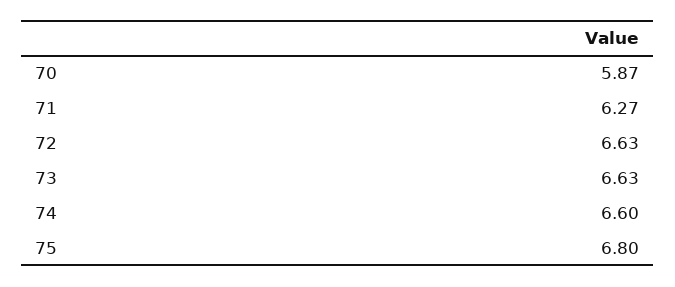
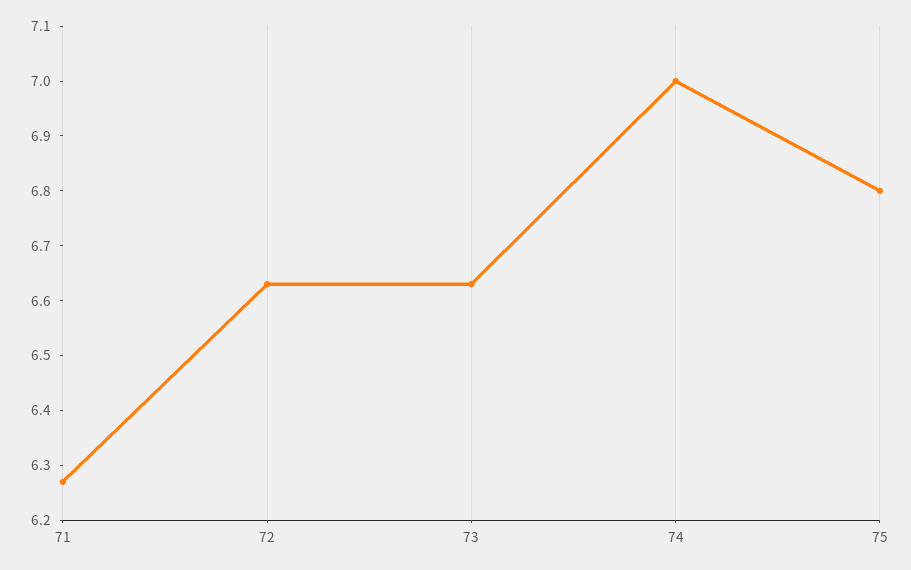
  {
-   "70": 5.87,
    "71": 6.27,
    "72": 6.63,
    "73": 6.63,
-   "74": 6.6,
+   "74": 7,
    "75": 6.8
  }

